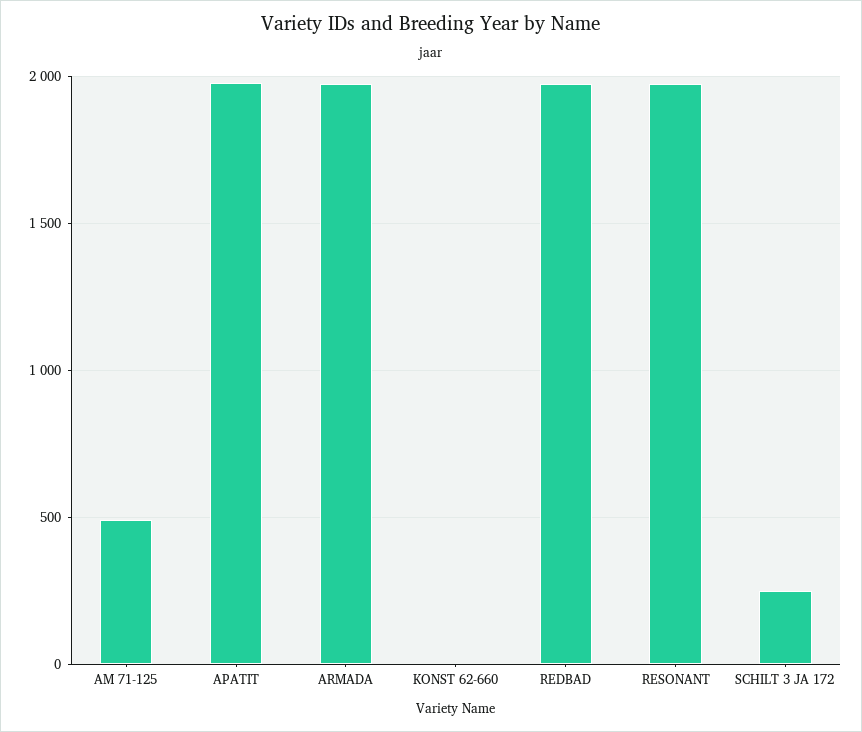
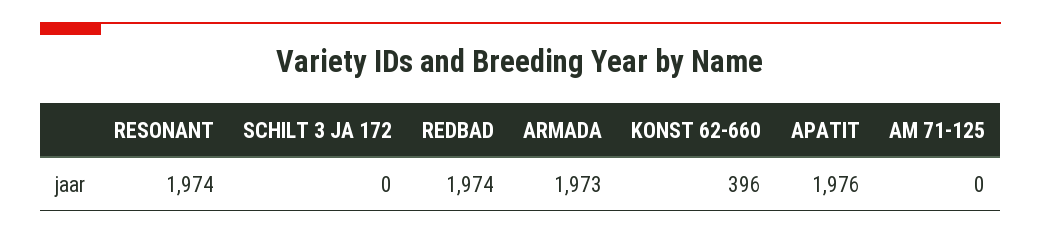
  {
-   "AM 71-125": 500,
+   "AM 71-125": 0,
    "APATIT": 1976,
    "ARMADA": 1973,
-   "KONST 62-660": 0,
+   "KONST 62-660": 396,
    "REDBAD": 1974,
    "RESONANT": 1974,
-   "SCHILT 3 JA 172": 250
+   "SCHILT 3 JA 172": 0
  }

